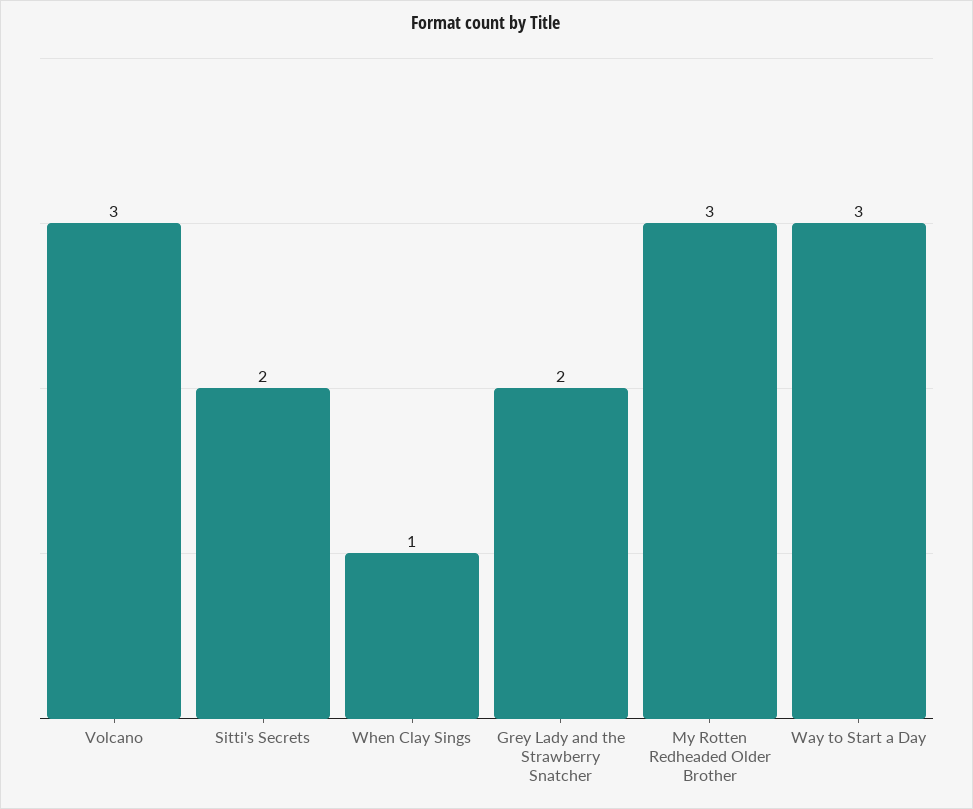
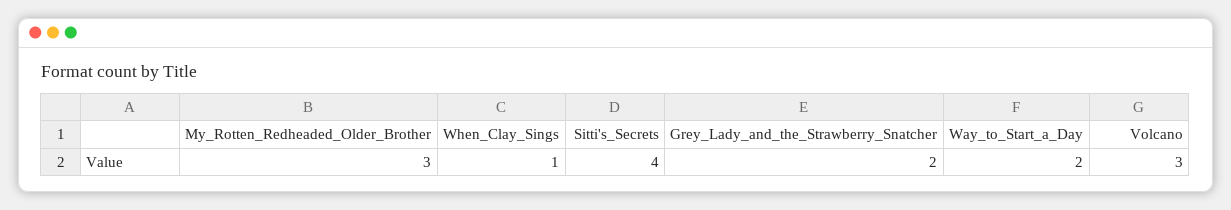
  {
    "Volcano": 3,
-   "Sitti's Secrets": 2,
+   "Sitti's Secrets": 4,
    "When Clay Sings": 1,
    "Grey Lady and the Strawberry Snatcher": 2,
    "My Rotten Redheaded Older Brother": 3,
-   "Way to Start a Day": 3
+   "Way to Start a Day": 2
  }

